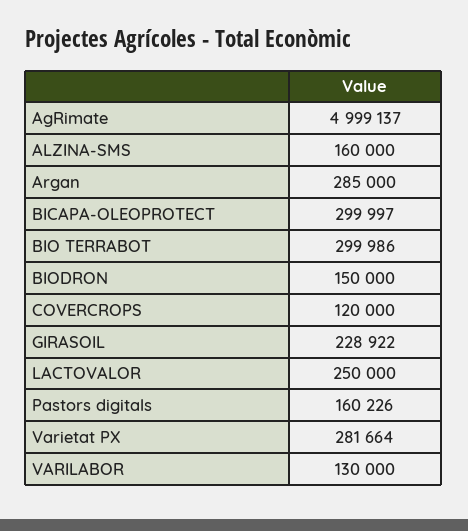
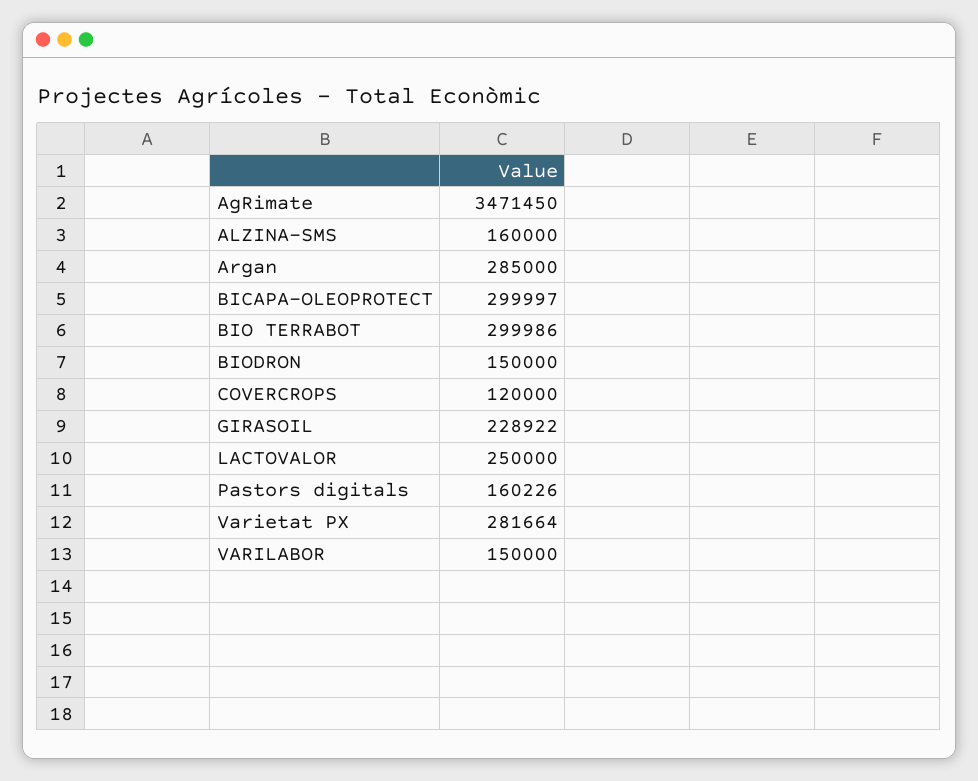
  {
-   "AgRimate": 4999137,
+   "AgRimate": 3471450,
    "ALZINA-SMS": 160000,
    "Argan": 285000,
    "BICAPA-OLEOPROTECT": 299997,
    "BIO TERRABOT": 299986,
    "BIODRON": 150000,
    "COVERCROPS": 120000,
    "GIRASOIL": 228922,
    "LACTOVALOR": 250000,
    "Pastors digitals": 160226,
    "Varietat PX": 281664,
-   "VARILABOR": 130000
+   "VARILABOR": 150000
  }

